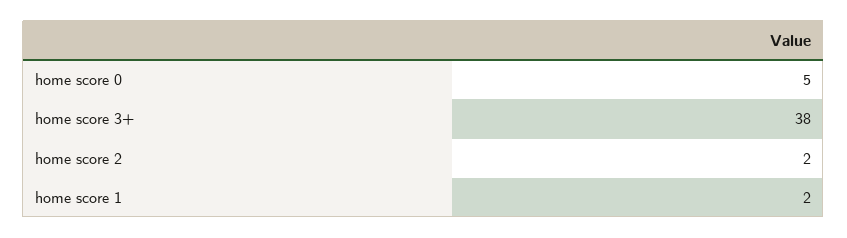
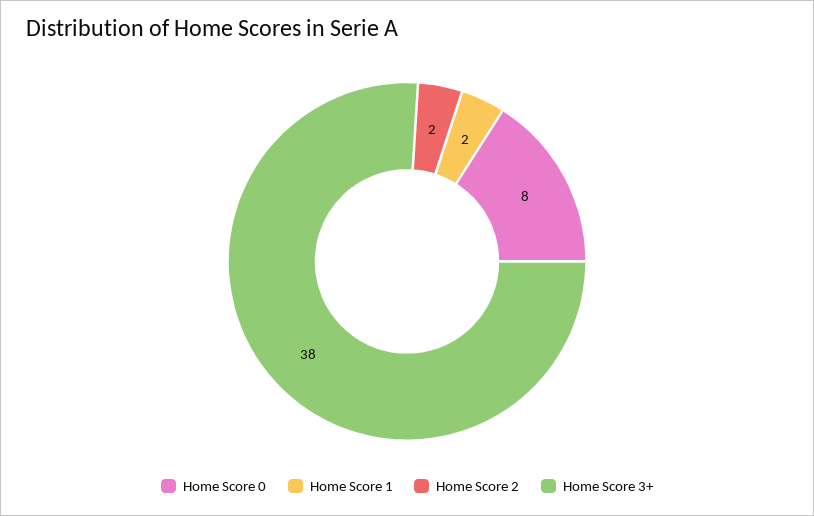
  {
-   "home score 0": 5,
+   "home score 0": 8,
    "home score 3+": 38,
    "home score 2": 2,
    "home score 1": 2
  }

